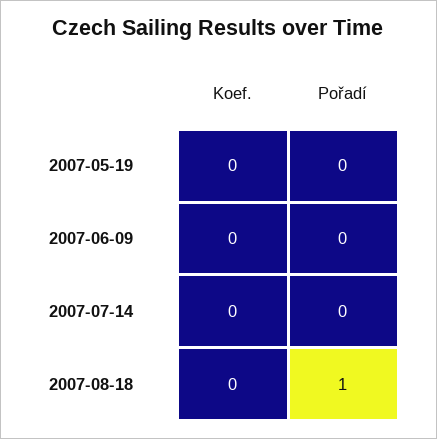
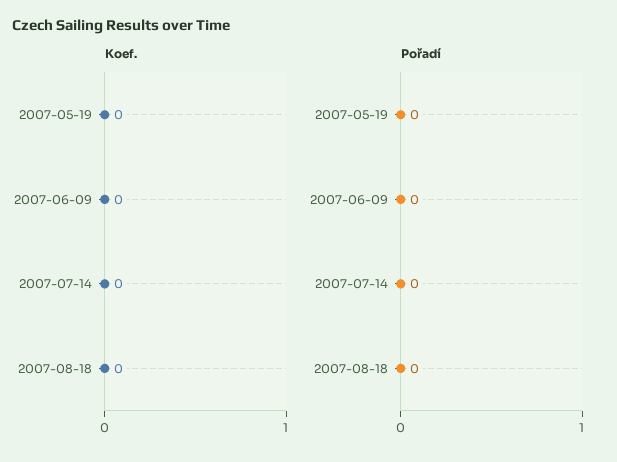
  {
    "Koef.": {
      "2007-05-19": 0,
      "2007-06-09": 0,
      "2007-07-14": 0,
      "2007-08-18": 0
    },
    "Pořadí": {
      "2007-05-19": 0,
      "2007-06-09": 0,
      "2007-07-14": 0,
-     "2007-08-18": 1
+     "2007-08-18": 0
    }
  }

